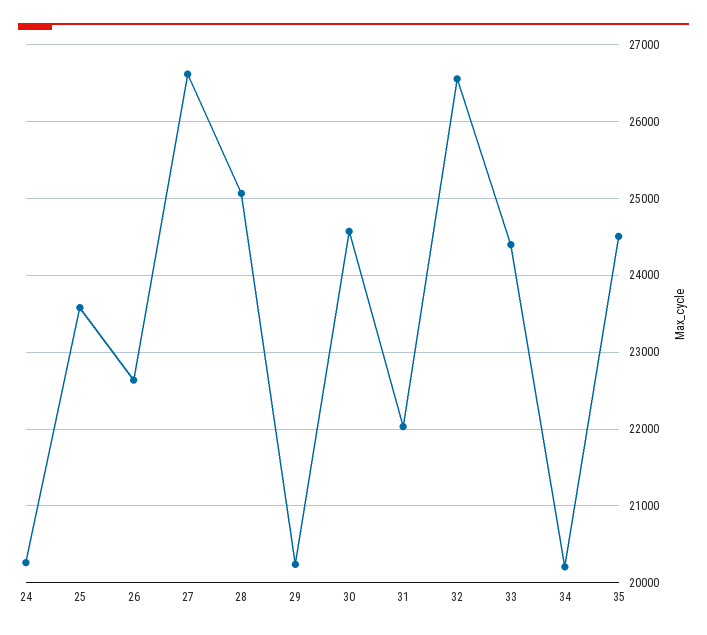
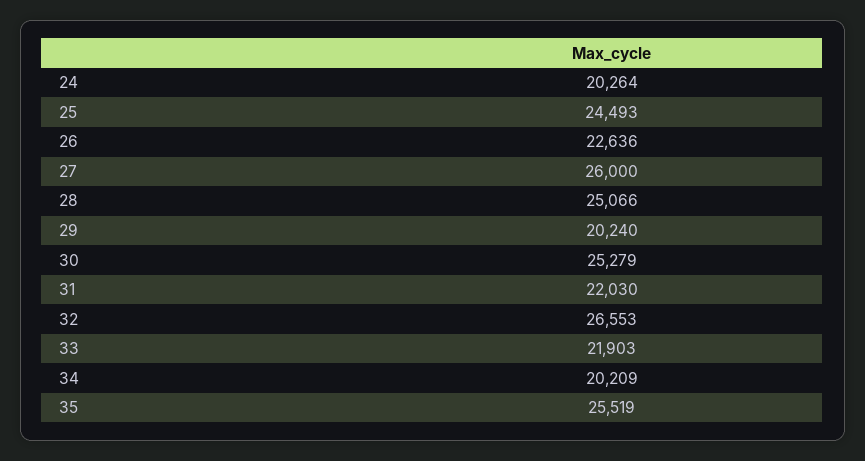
  {
    "24": 20264,
-   "25": 23600,
+   "25": 24493,
    "26": 22636,
-   "27": 26600,
+   "27": 26000,
    "28": 25066,
    "29": 20240,
-   "30": 24600,
+   "30": 25279,
    "31": 22030,
    "32": 26553,
-   "33": 24400,
+   "33": 21903,
    "34": 20209,
-   "35": 24500
+   "35": 25519
  }

